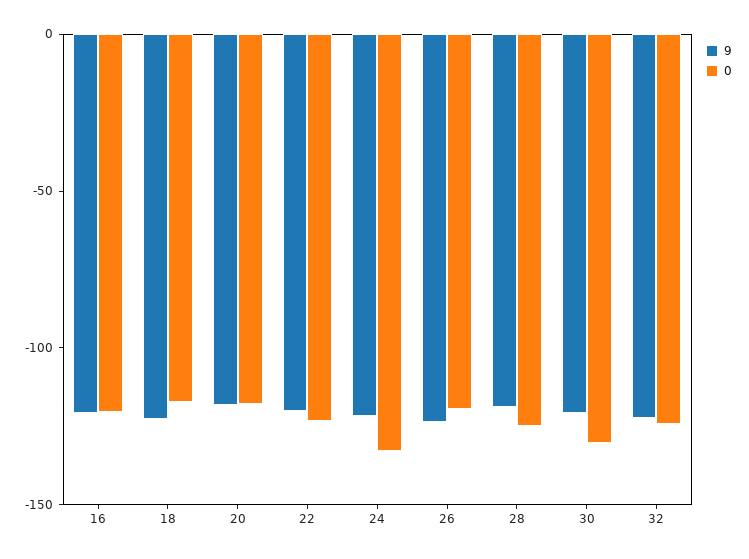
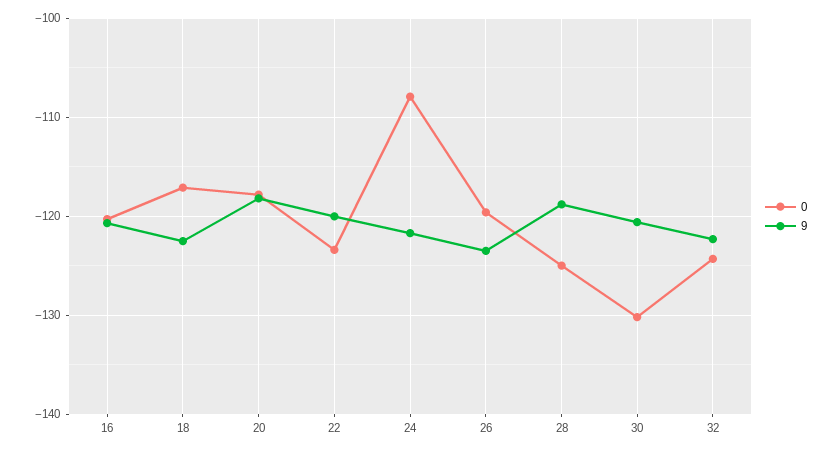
  {
    "9": {
      "16": -121,
      "18": -123,
      "20": -118,
      "22": -120,
      "24": -122,
      "26": -124,
      "28": -119,
      "30": -121,
      "32": -122
    },
    "0": {
      "16": -120,
      "18": -117,
      "20": -118,
      "22": -123,
-     "24": -130,
+     "24": -108,
      "26": -120,
      "28": -125,
      "30": -130,
      "32": -124
    }
  }

